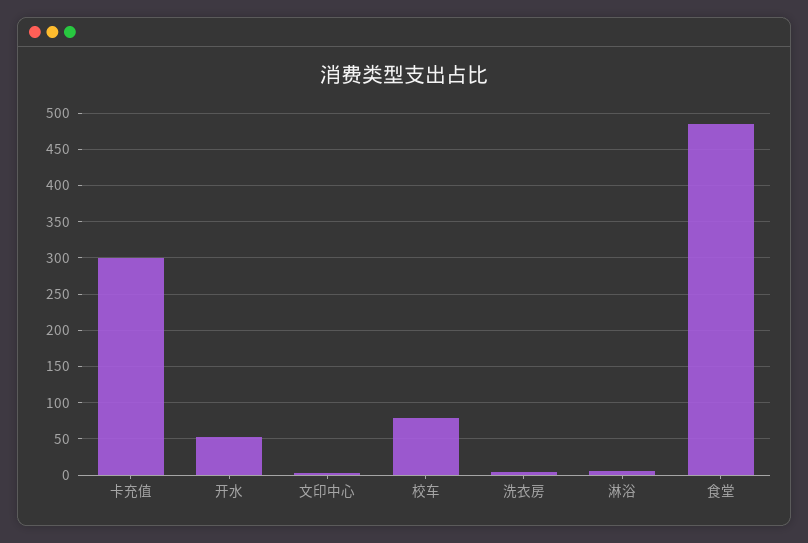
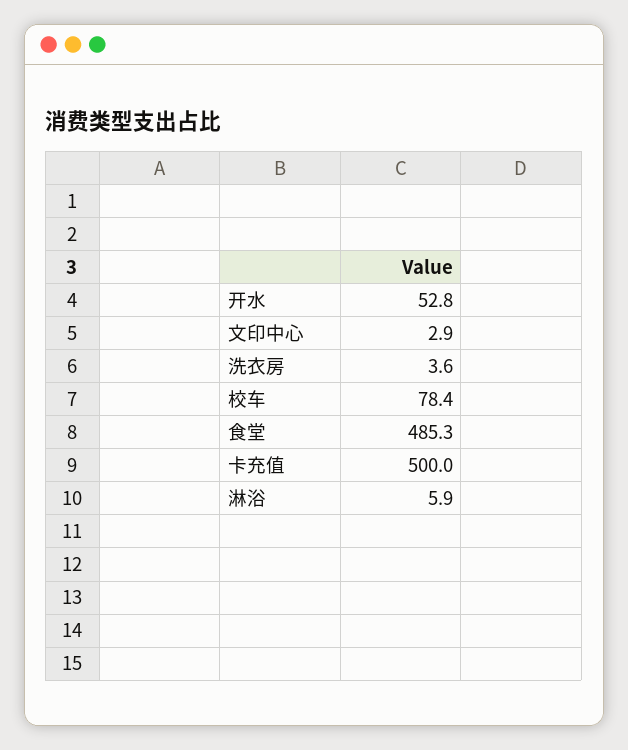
  {
-   "卡充值": 300,
+   "卡充值": 500,
    "开水": 52.8,
    "文印中心": 2.9,
    "校车": 78.4,
    "洗衣房": 3.6,
    "淋浴": 5.9,
    "食堂": 485.3
  }

